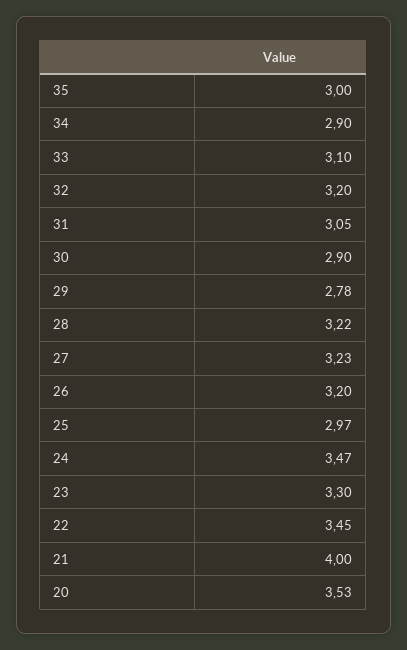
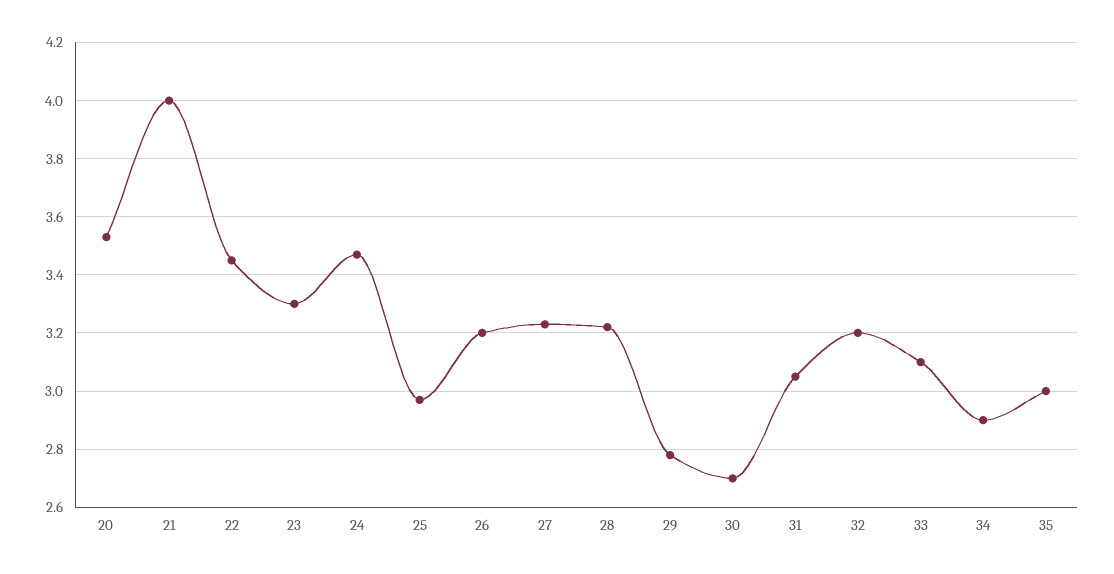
  {
    "35": 3,
    "34": 2.9,
    "33": 3.1,
    "32": 3.2,
    "31": 3.05,
-   "30": 2.9,
+   "30": 2.7,
    "29": 2.78,
    "28": 3.22,
    "27": 3.23,
    "26": 3.2,
    "25": 2.97,
    "24": 3.47,
    "23": 3.3,
    "22": 3.45,
    "21": 4,
    "20": 3.53
  }

